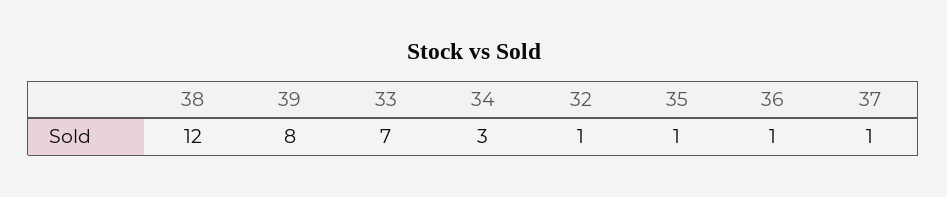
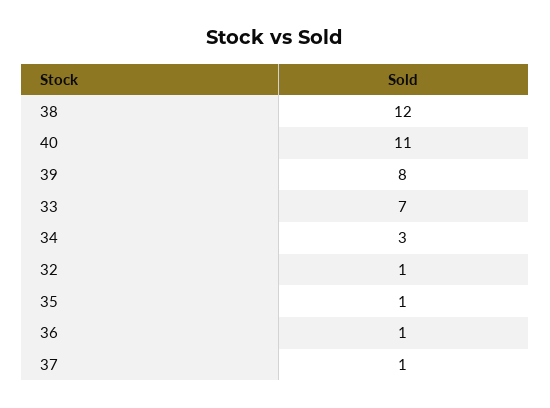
  {
    "38": 12,
    "39": 8,
    "33": 7,
    "34": 3,
    "32": 1,
    "35": 1,
    "36": 1,
-   "37": 1
+   "37": 1,
+   "40": 11
  }

